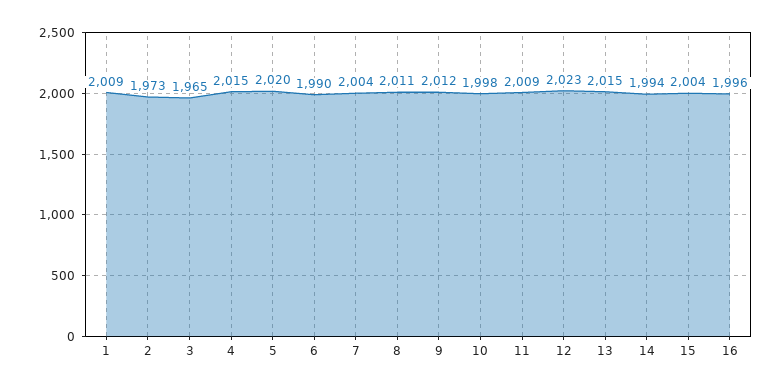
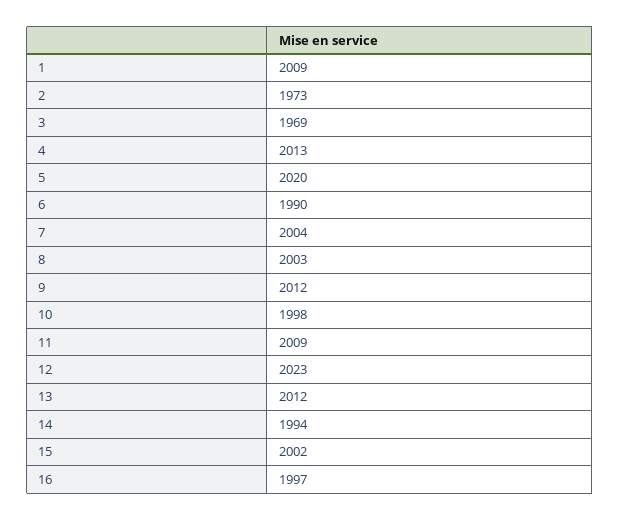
  {
    "1": 2009,
    "2": 1973,
-   "3": 1965,
+   "3": 1969,
-   "4": 2015,
+   "4": 2013,
    "5": 2020,
    "6": 1990,
    "7": 2004,
-   "8": 2011,
+   "8": 2003,
    "9": 2012,
    "10": 1998,
    "11": 2009,
    "12": 2023,
-   "13": 2015,
+   "13": 2012,
    "14": 1994,
-   "15": 2004,
+   "15": 2002,
-   "16": 1996
+   "16": 1997
  }

